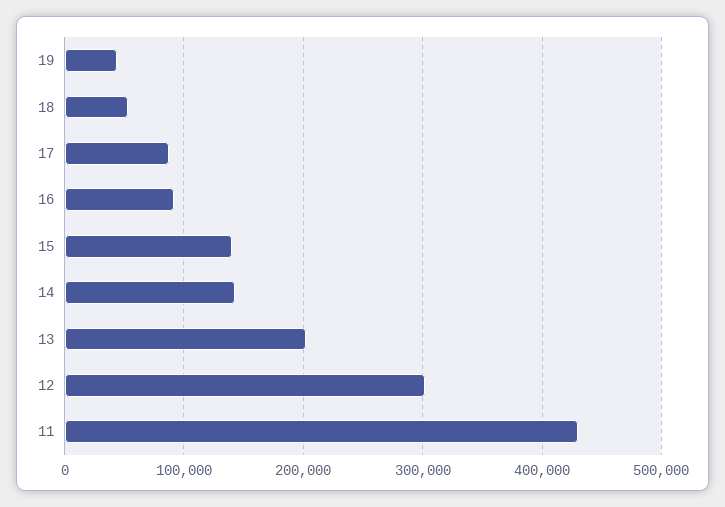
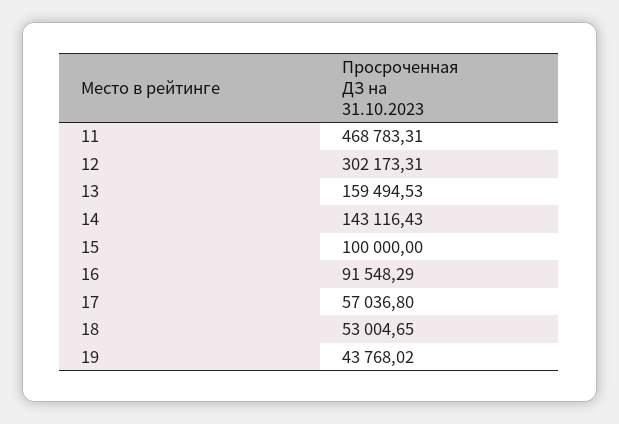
  {
    "19": 43768.02,
    "18": 53004.65,
-   "17": 90000,
+   "17": 57036.8,
    "16": 91548.29,
-   "15": 140000,
+   "15": 100000,
    "14": 143116.43,
-   "13": 200000,
+   "13": 159494.53,
    "12": 302173.31,
-   "11": 430000
+   "11": 468783.31
  }

